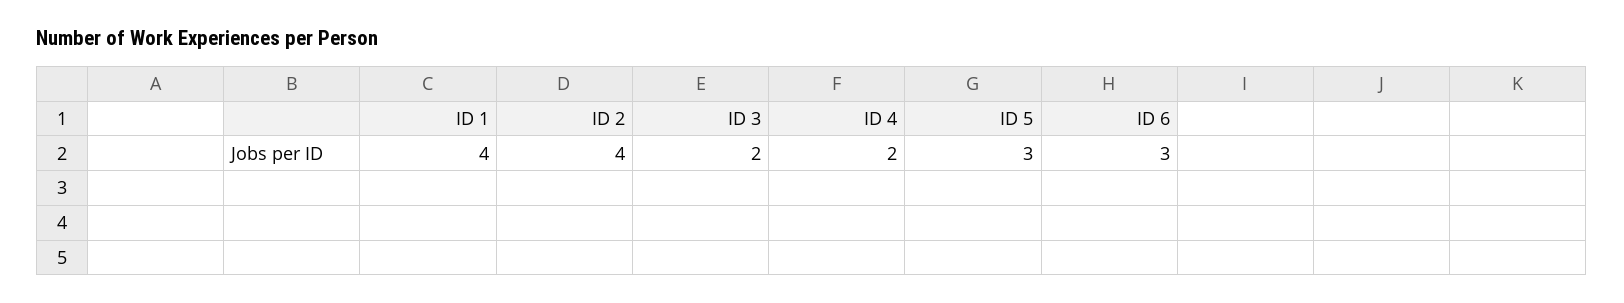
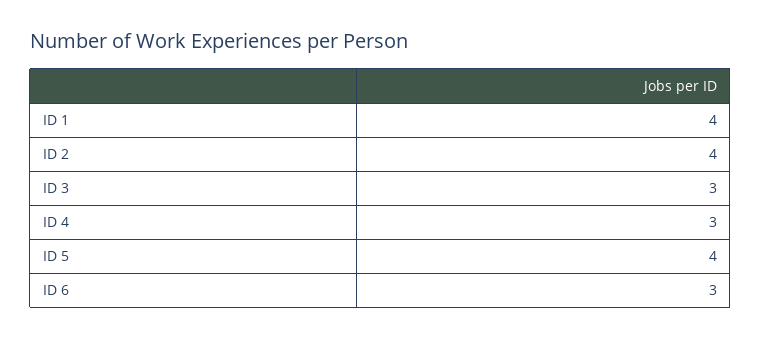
  {
    "ID 1": 4,
    "ID 2": 4,
-   "ID 3": 2,
+   "ID 3": 3,
-   "ID 4": 2,
+   "ID 4": 3,
-   "ID 5": 3,
+   "ID 5": 4,
    "ID 6": 3
  }

